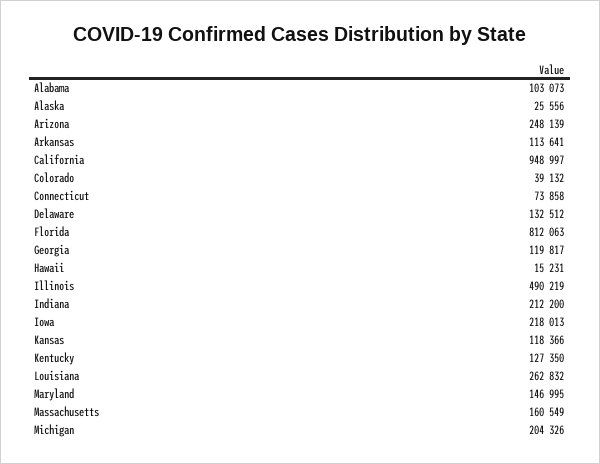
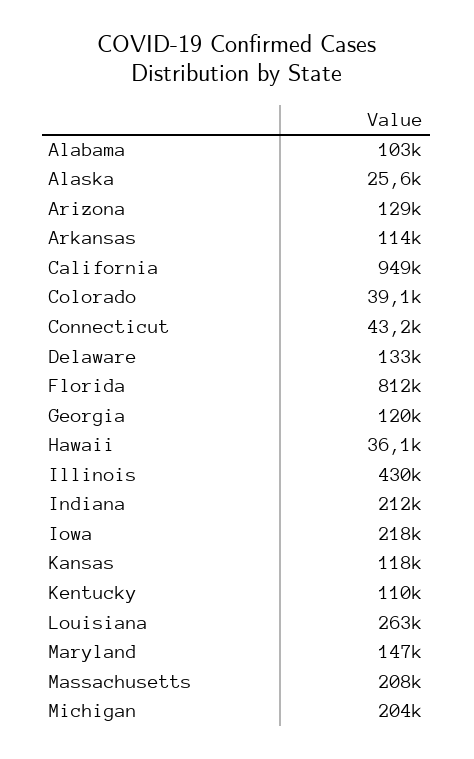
  {
    "Alabama": 103073,
    "Alaska": 25556,
-   "Arizona": 248139,
+   "Arizona": 129000,
    "Arkansas": 113641,
    "California": 948997,
    "Colorado": 39132,
-   "Connecticut": 73858,
+   "Connecticut": 43200,
    "Delaware": 132512,
    "Florida": 812063,
    "Georgia": 119817,
-   "Hawaii": 15231,
+   "Hawaii": 36100,
-   "Illinois": 490219,
+   "Illinois": 430000,
    "Indiana": 212200,
    "Iowa": 218013,
    "Kansas": 118366,
-   "Kentucky": 127350,
+   "Kentucky": 110000,
    "Louisiana": 262832,
    "Maryland": 146995,
-   "Massachusetts": 160549,
+   "Massachusetts": 208000,
    "Michigan": 204326
  }

